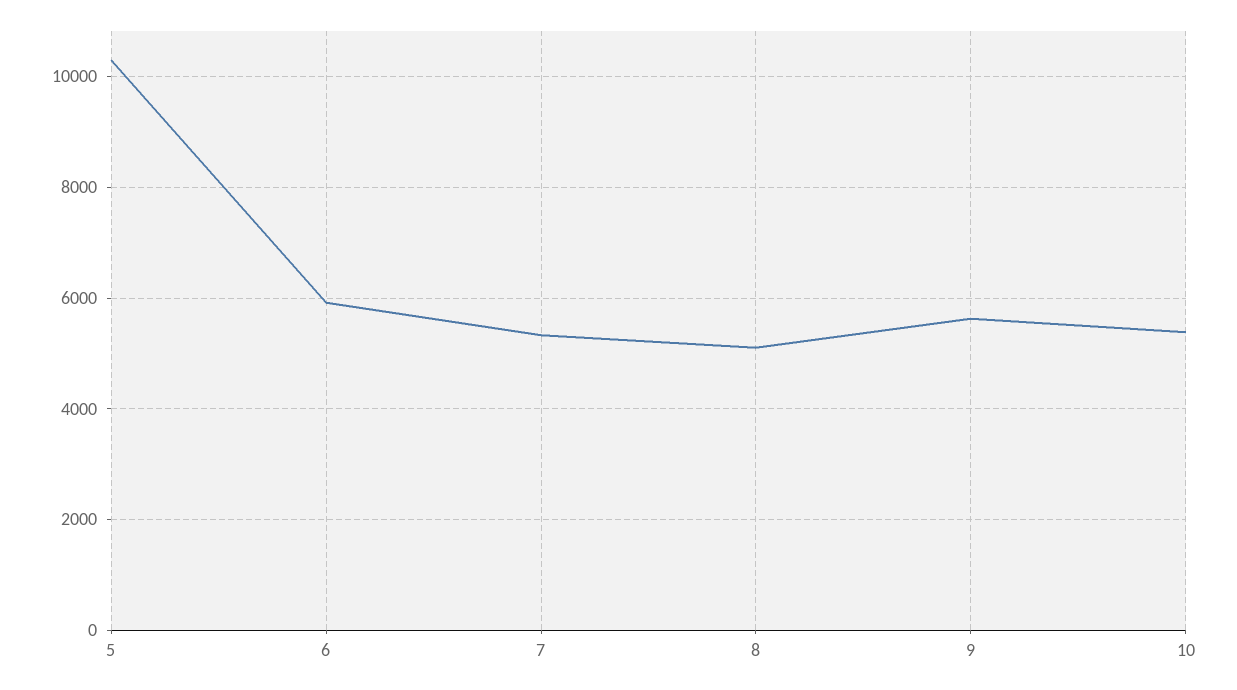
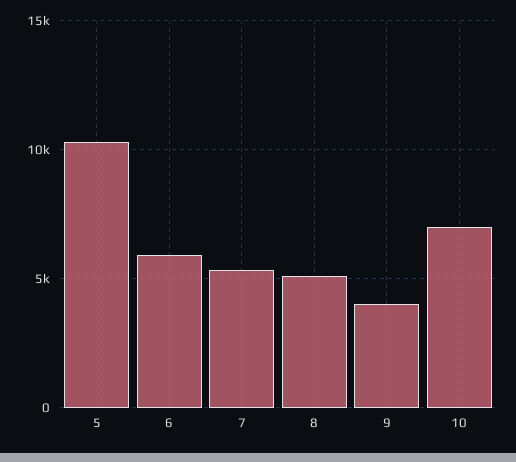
  {
    "5": 10200,
    "6": 6000,
    "7": 5400,
    "8": 5200,
-   "9": 5600,
+   "9": 4000,
-   "10": 5400
+   "10": 7000
  }

